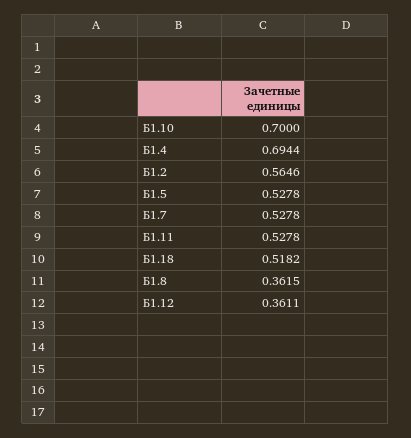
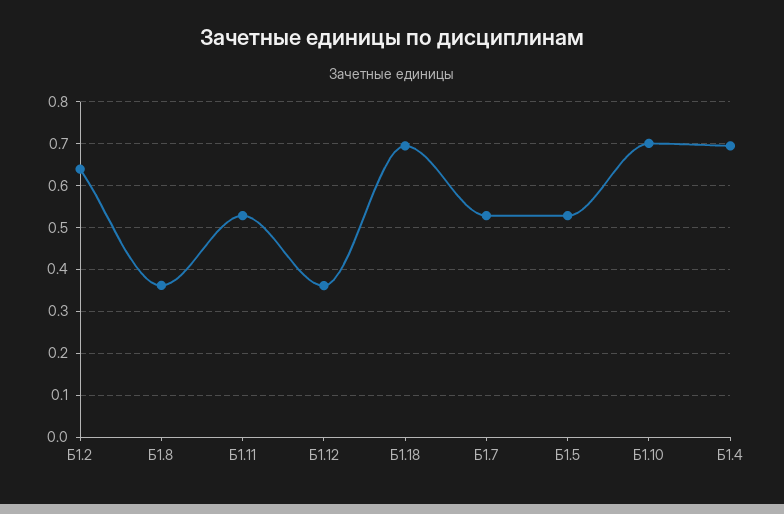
  {
    "Б1.10": 0.7,
    "Б1.4": 0.6944,
-   "Б1.2": 0.5646,
+   "Б1.2": 0.64,
    "Б1.5": 0.5278,
    "Б1.7": 0.5278,
    "Б1.11": 0.5278,
-   "Б1.18": 0.5182,
+   "Б1.18": 0.7,
    "Б1.8": 0.3615,
    "Б1.12": 0.3611
  }

